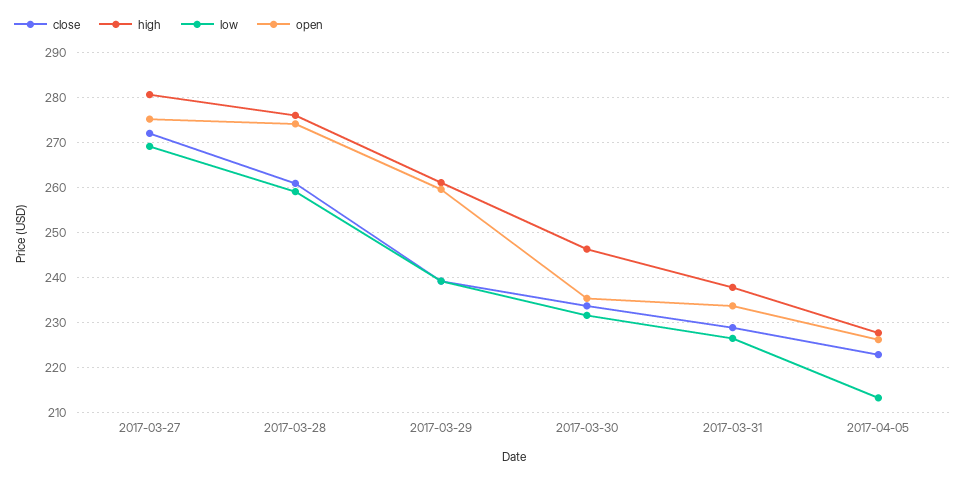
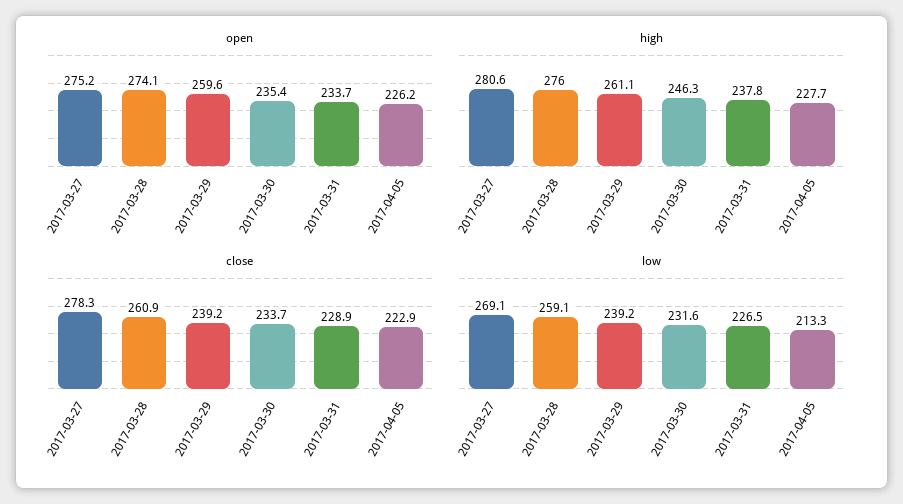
  {
    "close": {
-     "2017-03-27": 272,
+     "2017-03-27": 278.3,
      "2017-03-28": 260.9,
      "2017-03-29": 239.2,
      "2017-03-30": 233.7,
      "2017-03-31": 228.9,
      "2017-04-05": 222.9
    },
    "high": {
      "2017-03-27": 280.6,
      "2017-03-28": 276,
      "2017-03-29": 261.1,
      "2017-03-30": 246.3,
      "2017-03-31": 237.8,
      "2017-04-05": 227.7
    },
    "low": {
      "2017-03-27": 269.1,
      "2017-03-28": 259.1,
      "2017-03-29": 239.2,
      "2017-03-30": 231.6,
      "2017-03-31": 226.5,
      "2017-04-05": 213.3
    },
    "open": {
      "2017-03-27": 275.2,
      "2017-03-28": 274.1,
      "2017-03-29": 259.6,
      "2017-03-30": 235.4,
      "2017-03-31": 233.7,
      "2017-04-05": 226.2
    }
  }

